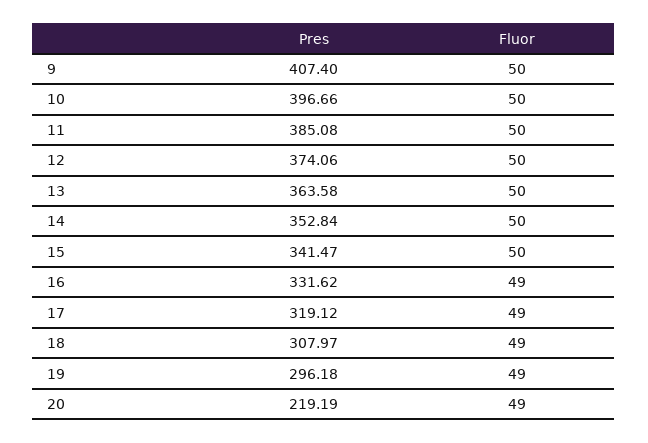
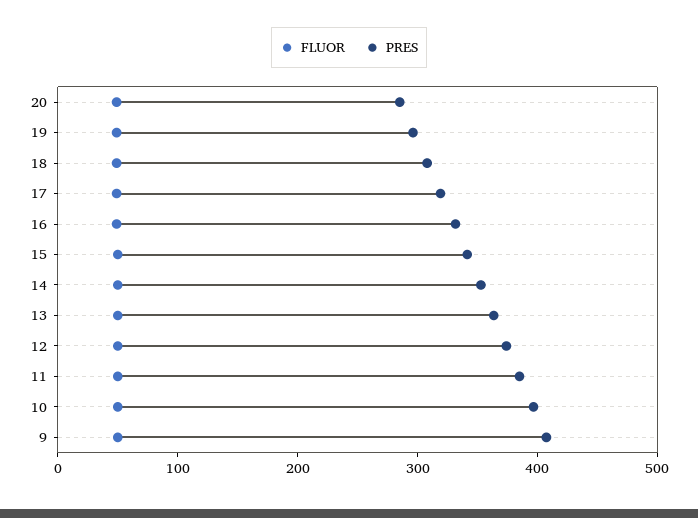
  {
    "Pres": {
      "9": 407.4,
      "10": 396.66,
      "11": 385.08,
      "12": 374.06,
      "13": 363.58,
      "14": 352.84,
      "15": 341.47,
      "16": 331.62,
      "17": 319.12,
      "18": 307.97,
      "19": 296.18,
-     "20": 219.19
+     "20": 280
    },
    "Fluor": {
      "9": 50,
      "10": 50,
      "11": 50,
      "12": 50,
      "13": 50,
      "14": 50,
      "15": 50,
      "16": 49,
      "17": 49,
      "18": 49,
      "19": 49,
      "20": 49
    }
  }

